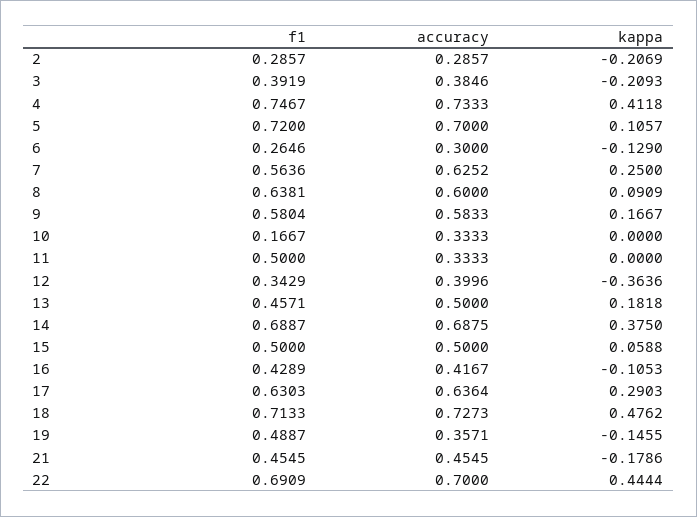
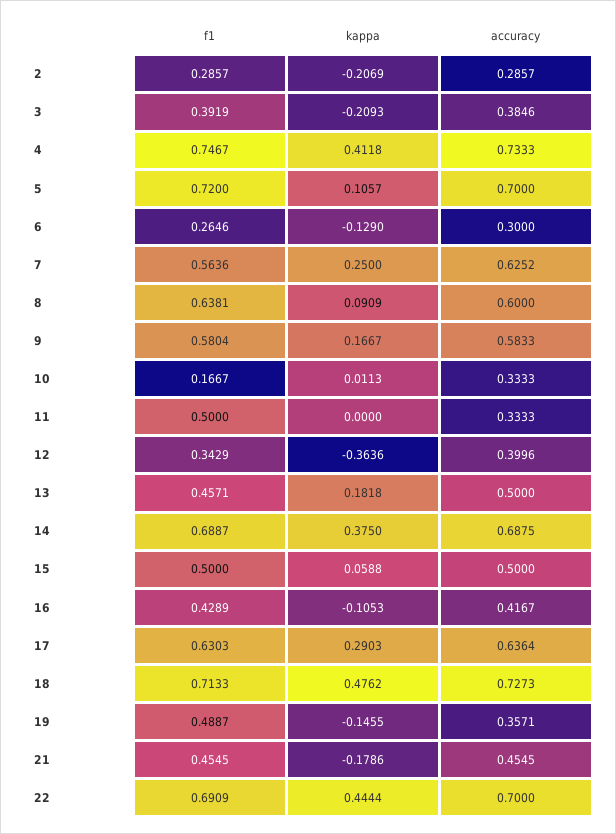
  {
    "f1": {
      "2": 0.2857,
      "3": 0.3919,
      "4": 0.7467,
      "5": 0.72,
      "6": 0.2646,
      "7": 0.5636,
      "8": 0.6381,
      "9": 0.5804,
      "10": 0.1667,
      "11": 0.5,
      "12": 0.3429,
      "13": 0.4571,
      "14": 0.6887,
      "15": 0.5,
      "16": 0.4289,
      "17": 0.6303,
      "18": 0.7133,
      "19": 0.4887,
      "21": 0.4545,
      "22": 0.6909
    },
    "accuracy": {
      "2": 0.2857,
      "3": 0.3846,
      "4": 0.7333,
      "5": 0.7,
      "6": 0.3,
      "7": 0.6252,
      "8": 0.6,
      "9": 0.5833,
      "10": 0.3333,
      "11": 0.3333,
      "12": 0.3996,
      "13": 0.5,
      "14": 0.6875,
      "15": 0.5,
      "16": 0.4167,
      "17": 0.6364,
      "18": 0.7273,
      "19": 0.3571,
      "21": 0.4545,
      "22": 0.7
    },
    "kappa": {
      "2": -0.2069,
      "3": -0.2093,
      "4": 0.4118,
      "5": 0.1057,
      "6": -0.129,
      "7": 0.25,
      "8": 0.0909,
      "9": 0.1667,
-     "10": 0,
+     "10": 0.0113,
      "11": 0,
      "12": -0.3636,
      "13": 0.1818,
      "14": 0.375,
      "15": 0.0588,
      "16": -0.1053,
      "17": 0.2903,
      "18": 0.4762,
      "19": -0.1455,
      "21": -0.1786,
      "22": 0.4444
    }
  }

